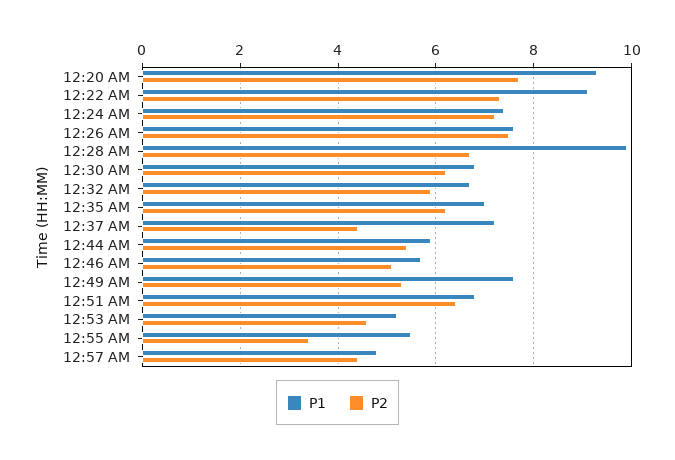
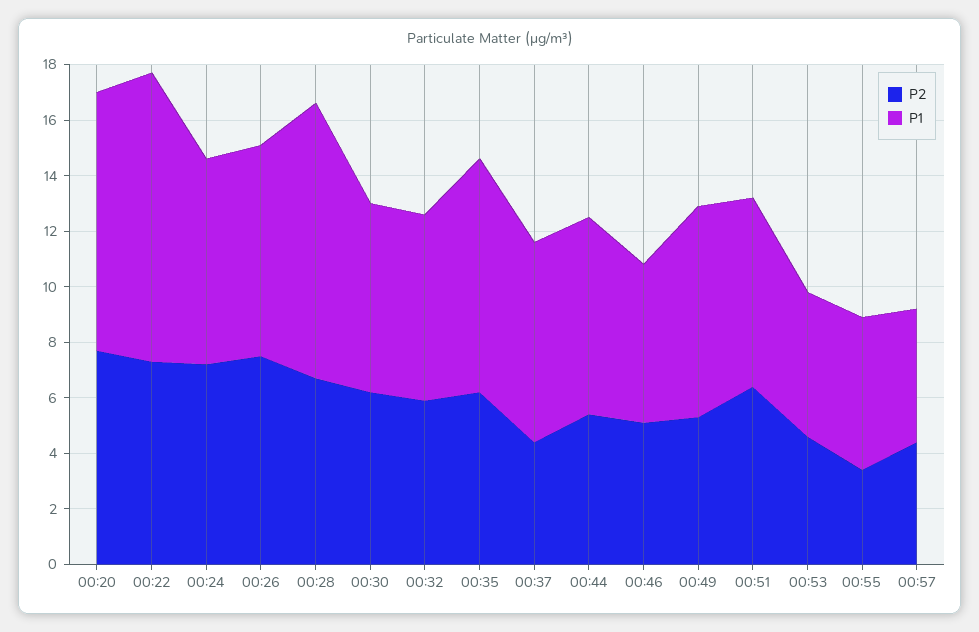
  {
    "P1": {
      "12:20 AM": 9.5,
-     "12:22 AM": 9,
+     "12:22 AM": 10.5,
      "12:24 AM": 7.5,
      "12:26 AM": 7.5,
      "12:28 AM": 10,
      "12:30 AM": 7,
      "12:32 AM": 6.5,
-     "12:35 AM": 7,
+     "12:35 AM": 8.5,
      "12:37 AM": 7,
-     "12:44 AM": 6,
+     "12:44 AM": 7,
      "12:46 AM": 5.5,
      "12:49 AM": 7.5,
      "12:51 AM": 7,
      "12:53 AM": 5,
      "12:55 AM": 5.5,
      "12:57 AM": 5
    },
    "P2": {
      "12:20 AM": 7.5,
      "12:22 AM": 7.5,
      "12:24 AM": 7,
      "12:26 AM": 7.5,
      "12:28 AM": 6.5,
      "12:30 AM": 6,
      "12:32 AM": 6,
      "12:35 AM": 6,
      "12:37 AM": 4.5,
      "12:44 AM": 5.5,
      "12:46 AM": 5,
      "12:49 AM": 5.5,
      "12:51 AM": 6.5,
      "12:53 AM": 4.5,
      "12:55 AM": 3.5,
      "12:57 AM": 4.5
    }
  }

